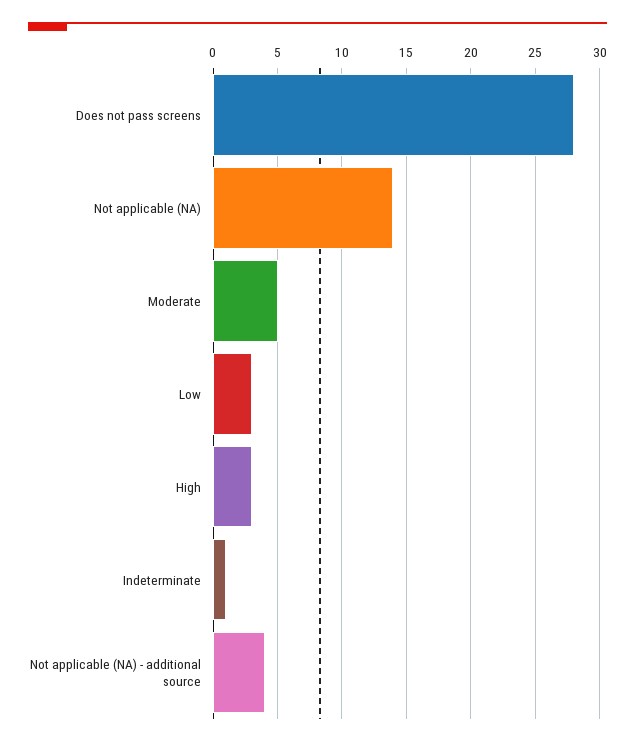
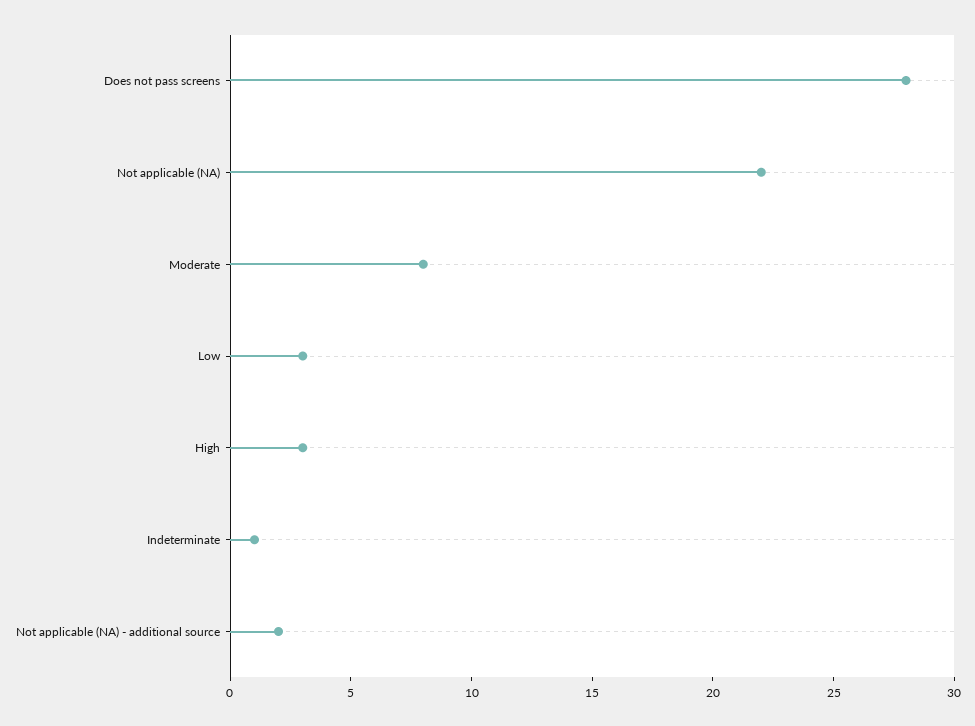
  {
    "Does not pass screens": 28,
-   "Not applicable (NA)": 14,
+   "Not applicable (NA)": 22,
-   "Moderate": 5,
+   "Moderate": 8,
    "Low": 3,
    "High": 3,
    "Indeterminate": 1,
-   "Not applicable (NA) - additional source": 4
+   "Not applicable (NA) - additional source": 2
  }

